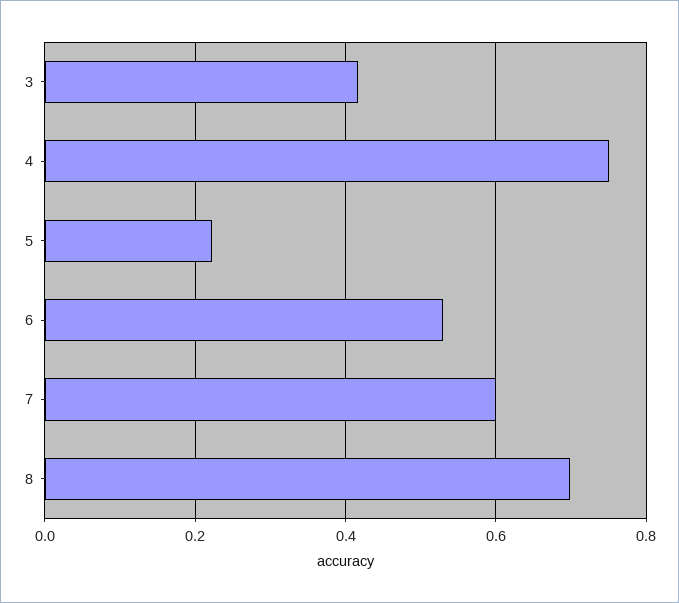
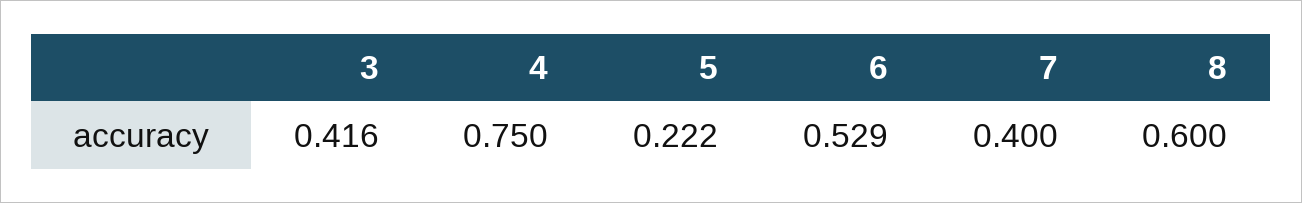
  {
    "3": 0.416,
    "4": 0.75,
    "5": 0.222,
    "6": 0.529,
-   "7": 0.6,
+   "7": 0.4,
-   "8": 0.7
+   "8": 0.6
  }

